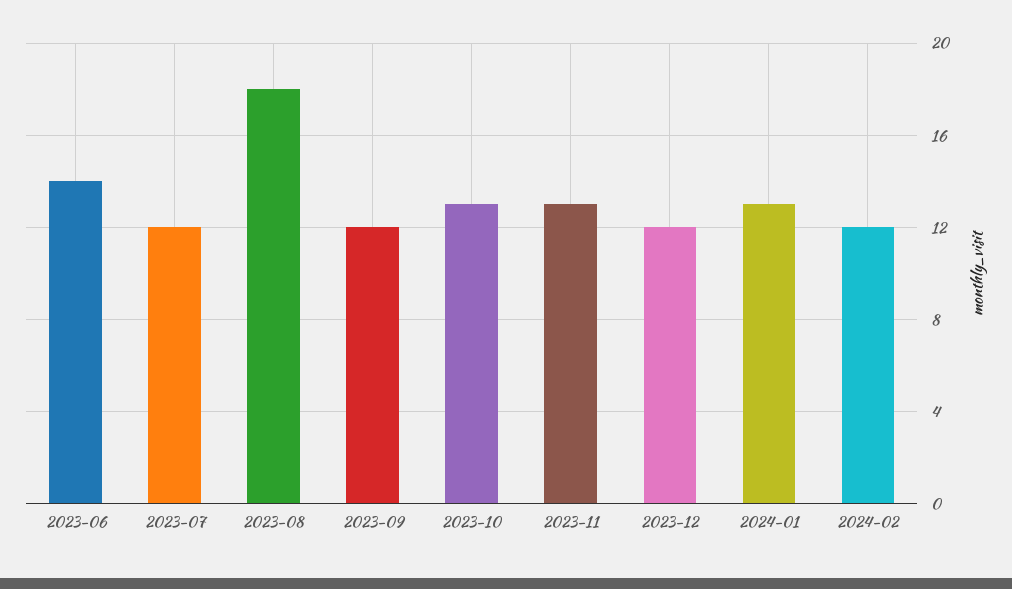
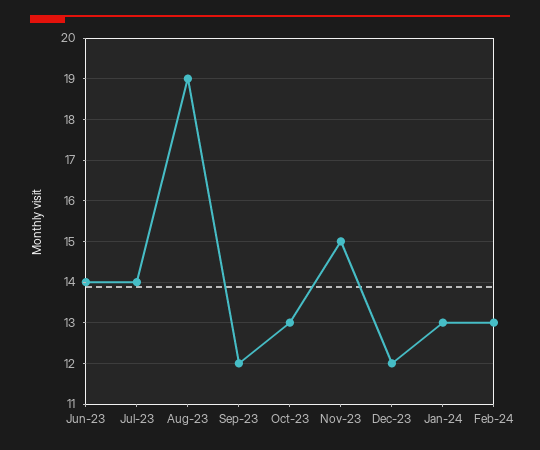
  {
    "2023-06": 14,
-   "2023-07": 12,
+   "2023-07": 14,
-   "2023-08": 18,
+   "2023-08": 19,
    "2023-09": 12,
    "2023-10": 13,
-   "2023-11": 13,
+   "2023-11": 15,
    "2023-12": 12,
    "2024-01": 13,
-   "2024-02": 12
+   "2024-02": 13
  }

